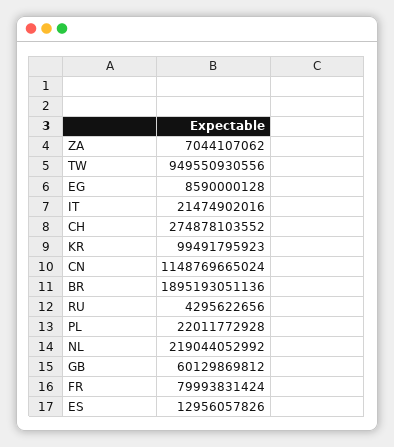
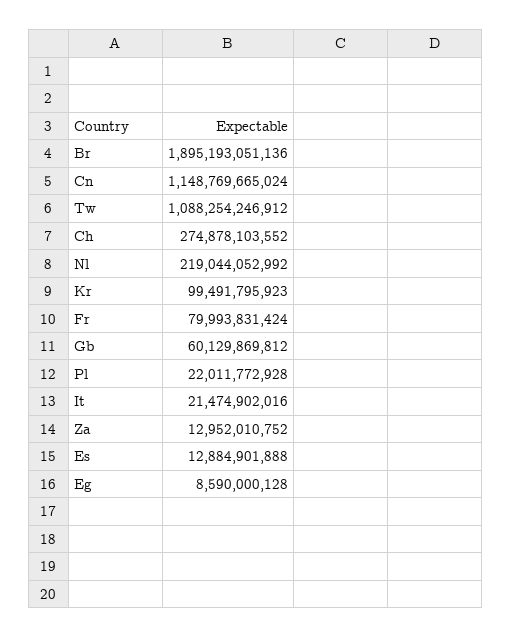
  {
-   "ZA": 7044107062,
+   "ZA": 12952010752,
-   "TW": 949550930556,
+   "TW": 1088254246912,
    "EG": 8590000128,
    "IT": 21474902016,
    "CH": 274878103552,
    "KR": 99491795923,
    "CN": 1148769665024,
    "BR": 1895193051136,
-   "RU": 4295622656,
    "PL": 22011772928,
    "NL": 219044052992,
    "GB": 60129869812,
    "FR": 79993831424,
-   "ES": 12956057826
+   "ES": 12884901888
  }

